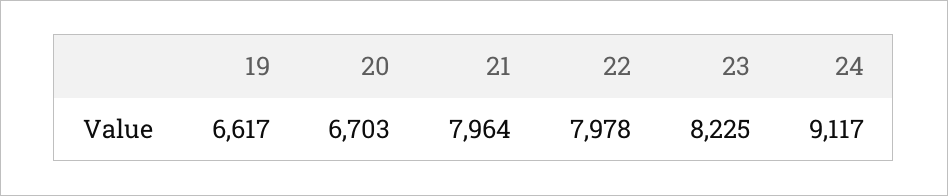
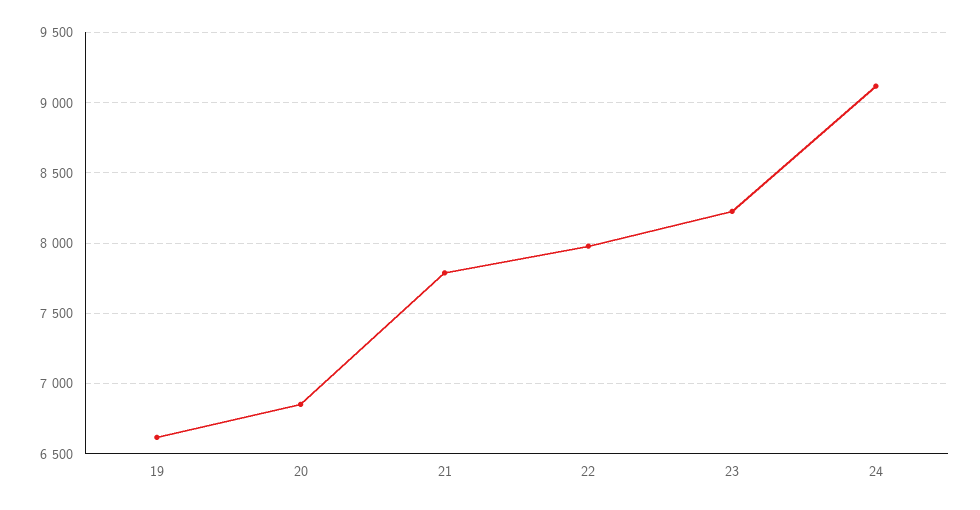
  {
    "19": 6617,
-   "20": 6703,
+   "20": 6850,
-   "21": 7964,
+   "21": 7800,
    "22": 7978,
    "23": 8225,
    "24": 9117
  }

